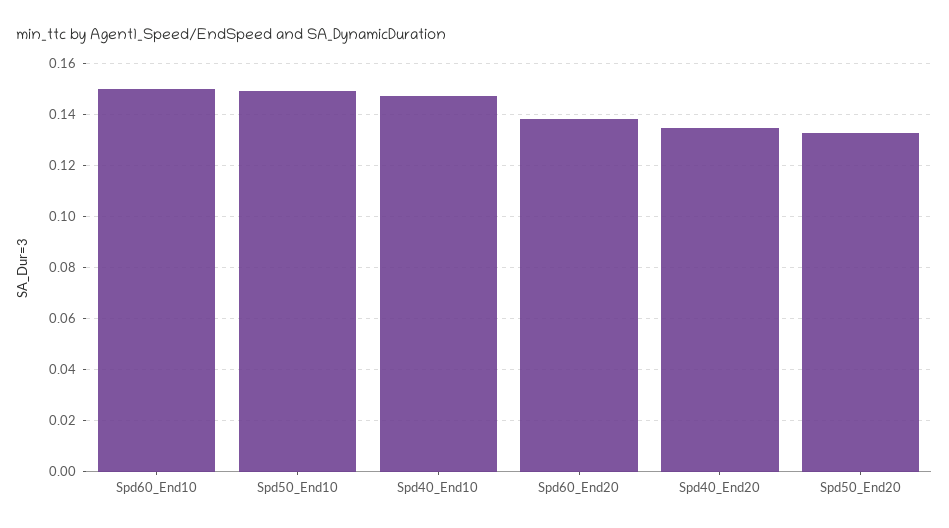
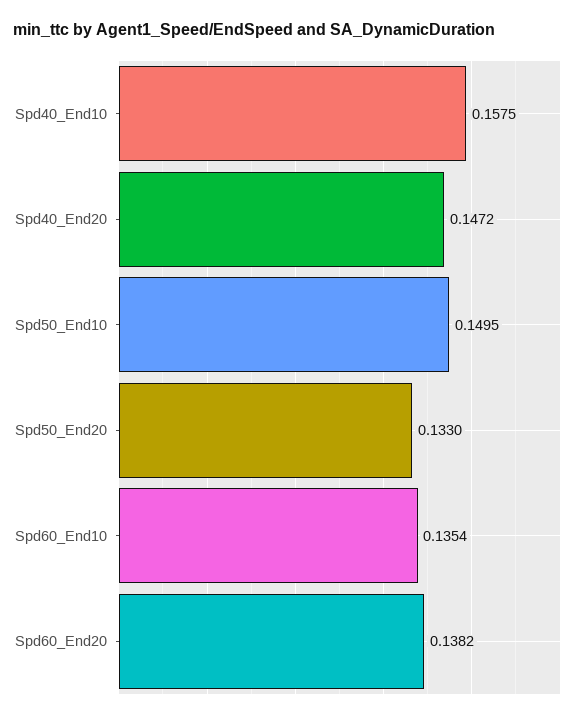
  {
-   "Spd60_End10": 0.15,
+   "Spd60_End10": 0.1354,
    "Spd50_End10": 0.1495,
-   "Spd40_End10": 0.1475,
+   "Spd40_End10": 0.1575,
    "Spd60_End20": 0.1382,
-   "Spd40_End20": 0.135,
+   "Spd40_End20": 0.1472,
    "Spd50_End20": 0.133
  }

